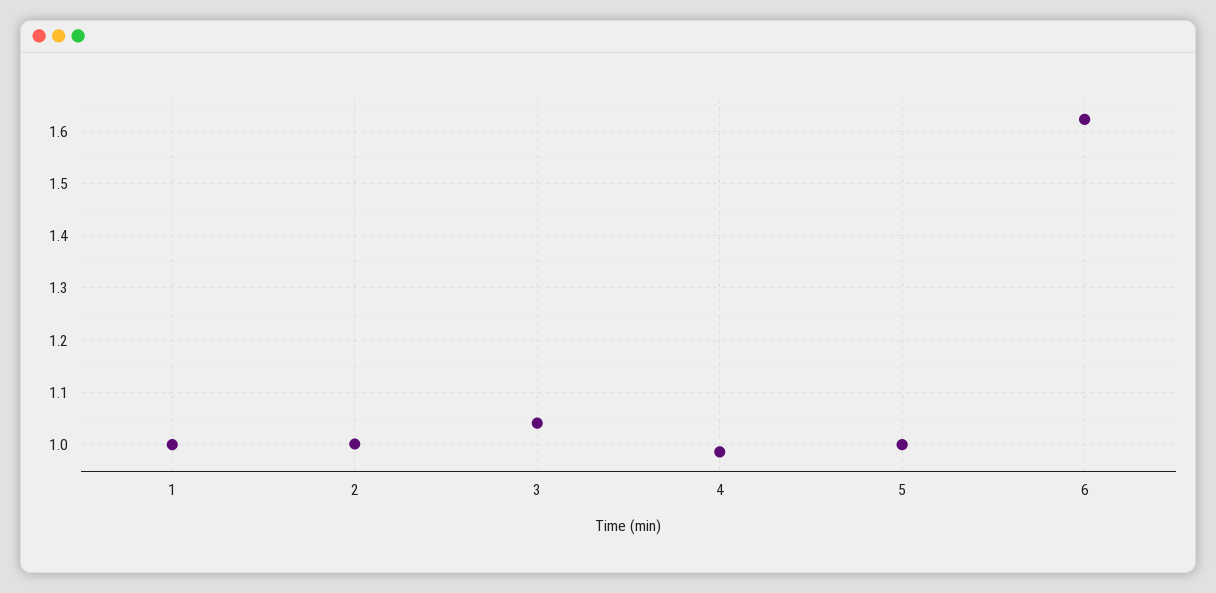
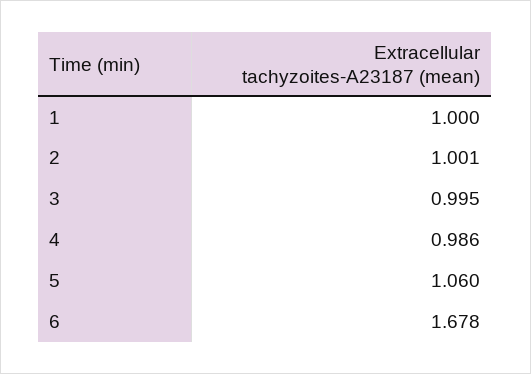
  {
    "1": 1,
    "2": 1.001,
-   "3": 1.04,
+   "3": 0.995,
    "4": 0.986,
-   "5": 1,
+   "5": 1.06,
-   "6": 1.62
+   "6": 1.678
  }

